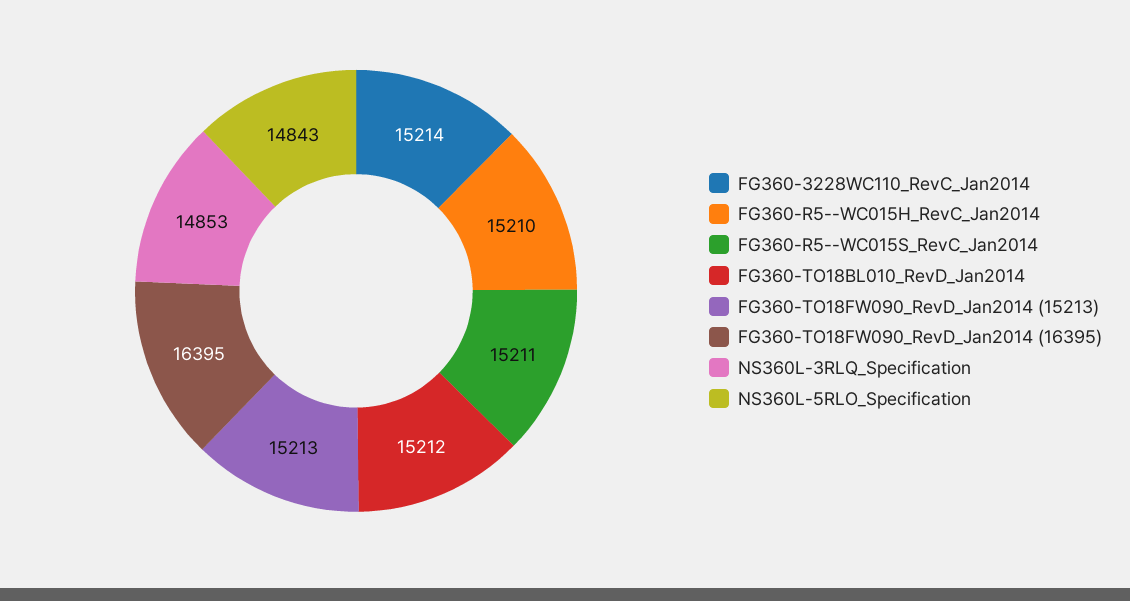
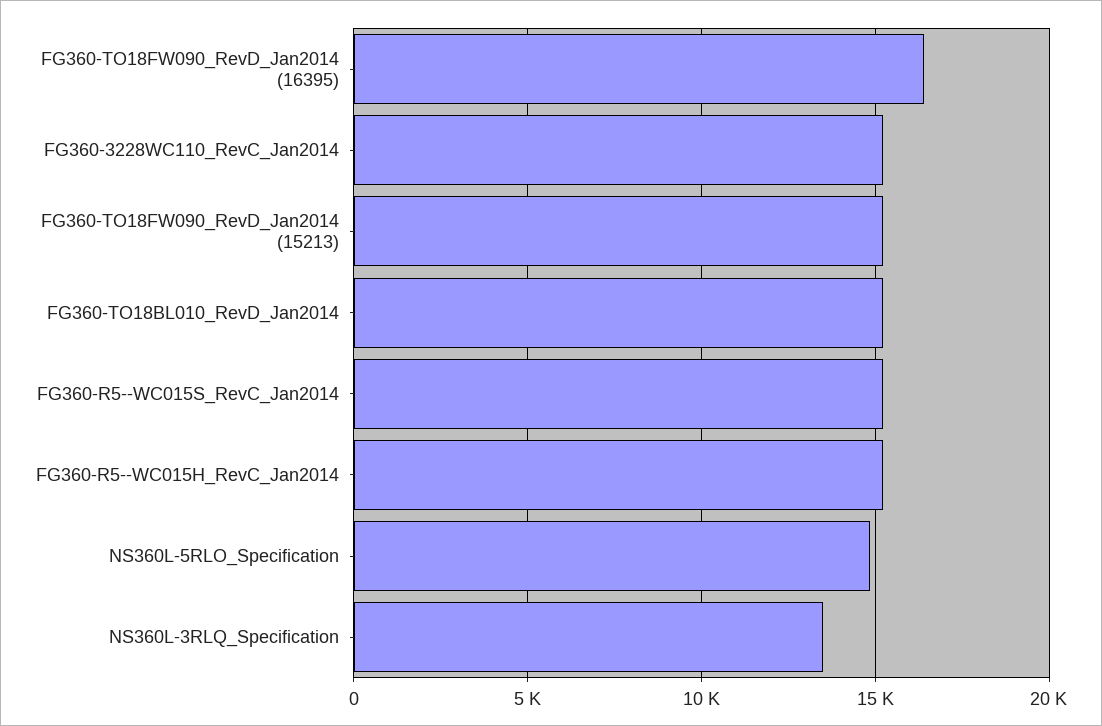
  {
    "FG360-3228WC110_RevC_Jan2014": 15214,
    "FG360-R5--WC015H_RevC_Jan2014": 15210,
    "FG360-R5--WC015S_RevC_Jan2014": 15211,
    "FG360-TO18BL010_RevD_Jan2014": 15212,
    "FG360-TO18FW090_RevD_Jan2014 (15213)": 15213,
    "FG360-TO18FW090_RevD_Jan2014 (16395)": 16395,
-   "NS360L-3RLQ_Specification": 14853,
+   "NS360L-3RLQ_Specification": 13500,
    "NS360L-5RLO_Specification": 14843
  }

